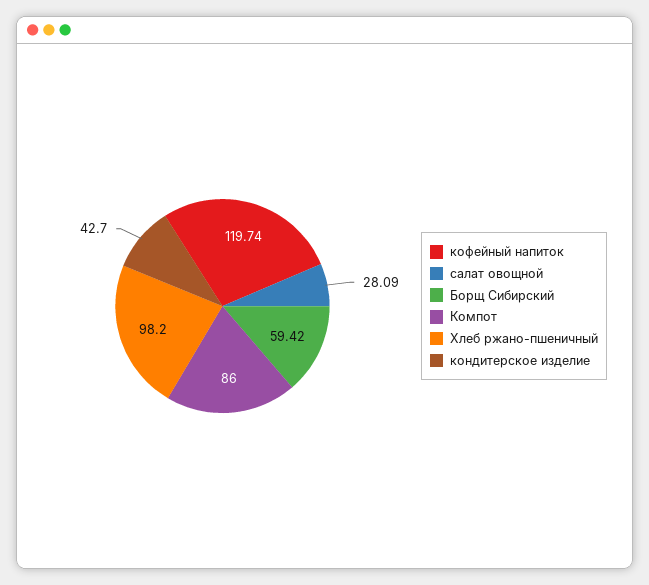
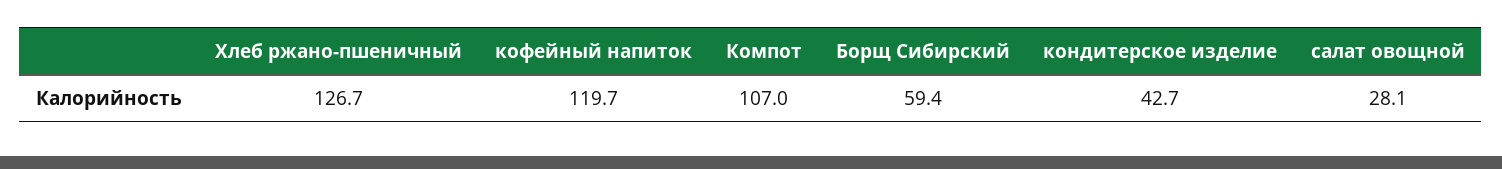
  {
    "кофейный напиток": 119.74,
    "салат овощной": 28.09,
    "Борщ Сибирский": 59.42,
-   "Компот": 86,
+   "Компот": 107,
-   "Хлеб ржано-пшеничный": 98.2,
+   "Хлеб ржано-пшеничный": 126.7,
    "кондитерское изделие": 42.7
  }

